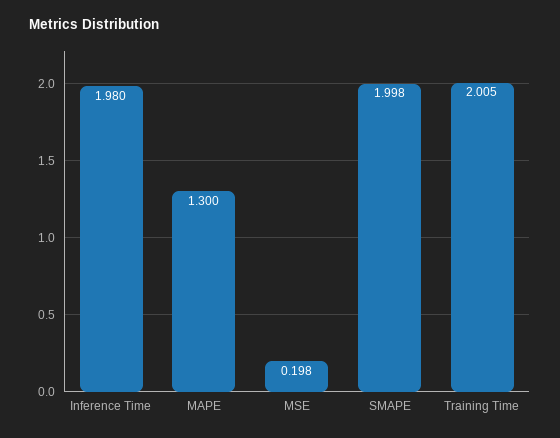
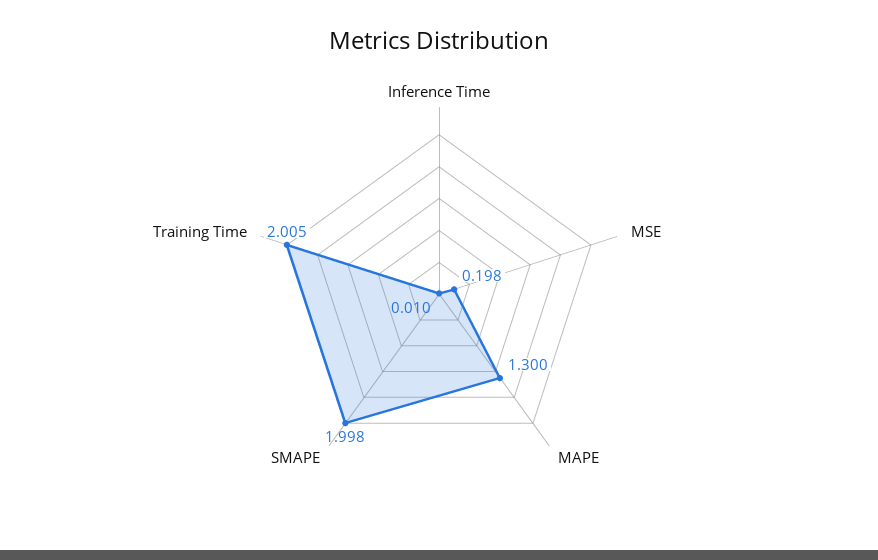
  {
-   "Inference Time": 1.98,
+   "Inference Time": 0.01,
    "MAPE": 1.3,
    "MSE": 0.198,
    "SMAPE": 1.998,
    "Training Time": 2.005
  }

